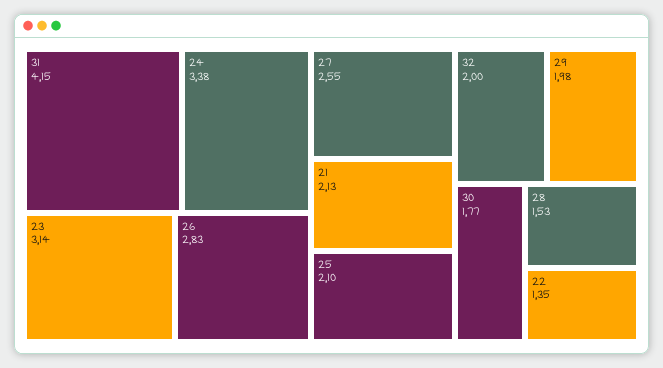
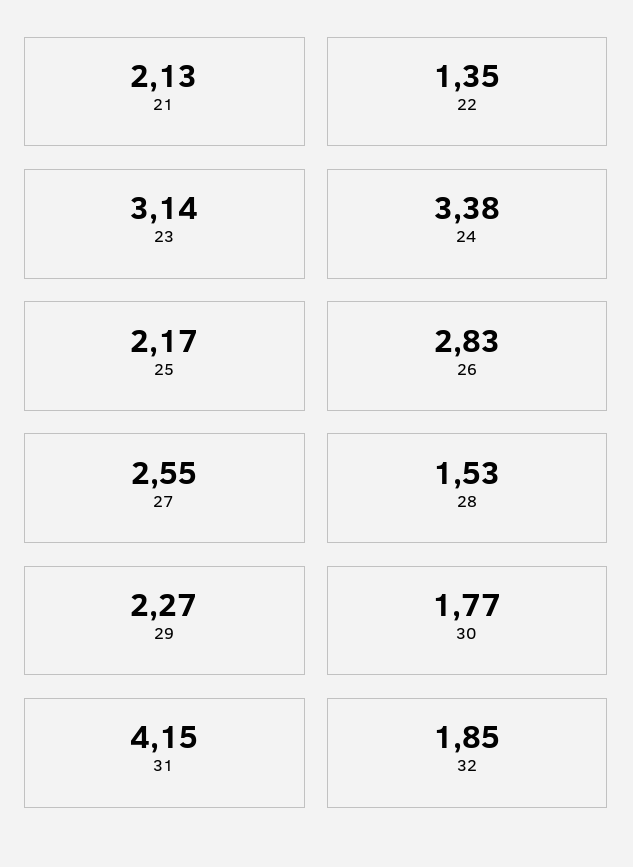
  {
    "31": 4.15,
    "24": 3.38,
    "23": 3.14,
    "26": 2.83,
    "27": 2.55,
    "21": 2.13,
-   "25": 2.1,
+   "25": 2.17,
-   "32": 2,
+   "32": 1.85,
-   "29": 1.98,
+   "29": 2.27,
    "30": 1.77,
    "28": 1.53,
    "22": 1.35
  }

